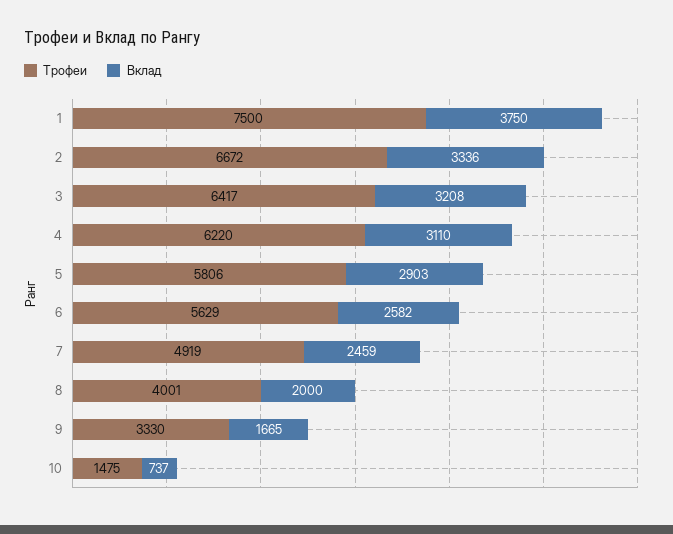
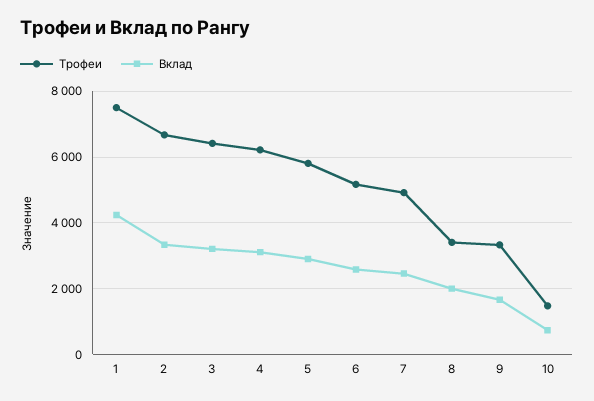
  {
    "Трофеи": {
      "1": 7500,
      "2": 6672,
      "3": 6417,
      "4": 6220,
      "5": 5806,
-     "6": 5629,
+     "6": 5200,
      "7": 4919,
-     "8": 4001,
+     "8": 3400,
      "9": 3330,
      "10": 1475
    },
    "Вклад": {
-     "1": 3750,
+     "1": 4200,
      "2": 3336,
      "3": 3208,
      "4": 3110,
      "5": 2903,
      "6": 2582,
      "7": 2459,
      "8": 2000,
      "9": 1665,
      "10": 737
    }
  }

